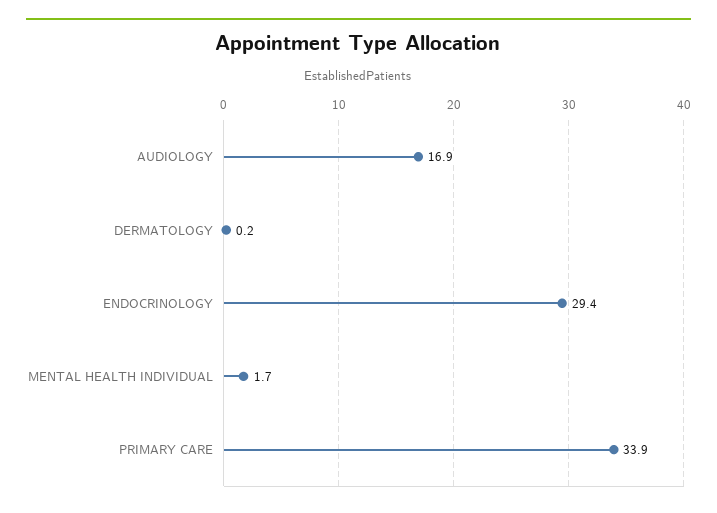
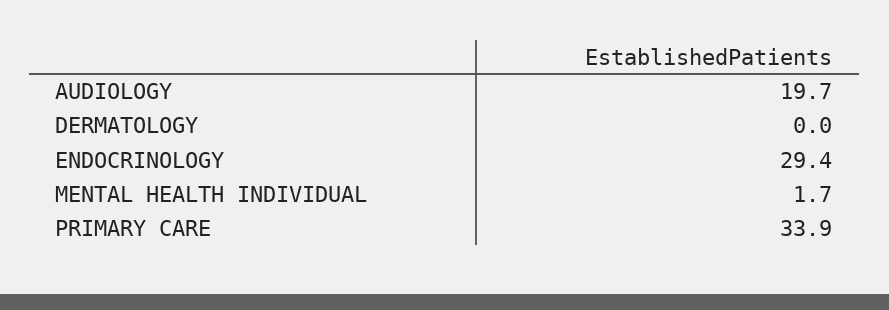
  {
-   "AUDIOLOGY": 16.9,
+   "AUDIOLOGY": 19.7,
-   "DERMATOLOGY": 0.2,
+   "DERMATOLOGY": 0,
    "ENDOCRINOLOGY": 29.4,
    "MENTAL HEALTH INDIVIDUAL": 1.7,
    "PRIMARY CARE": 33.9
  }

